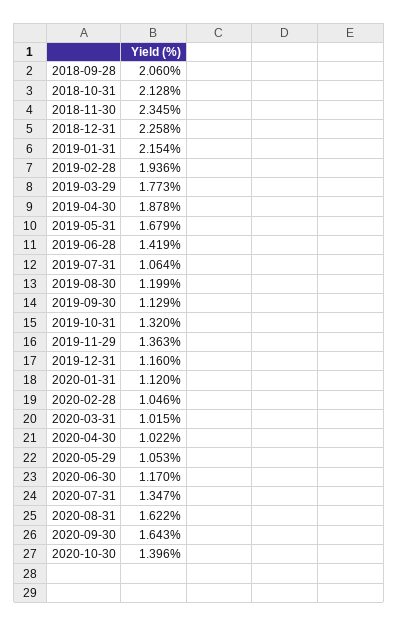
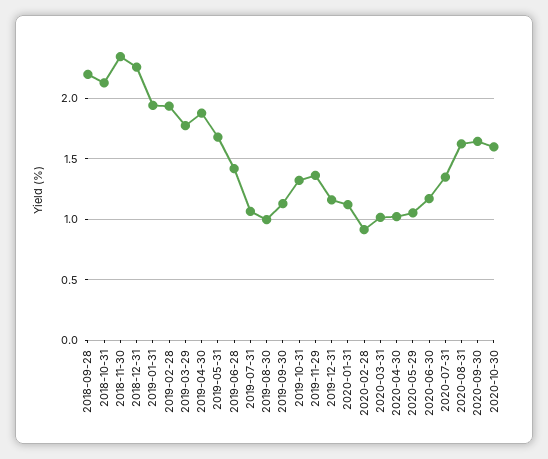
  {
-   "2018-09-28": 2.06,
+   "2018-09-28": 2.2,
    "2018-10-31": 2.128,
    "2018-11-30": 2.345,
    "2018-12-31": 2.258,
-   "2019-01-31": 2.154,
+   "2019-01-31": 1.95,
    "2019-02-28": 1.936,
    "2019-03-29": 1.773,
    "2019-04-30": 1.878,
    "2019-05-31": 1.679,
    "2019-06-28": 1.419,
    "2019-07-31": 1.064,
-   "2019-08-30": 1.199,
+   "2019-08-30": 1,
    "2019-09-30": 1.129,
    "2019-10-31": 1.32,
    "2019-11-29": 1.363,
    "2019-12-31": 1.16,
    "2020-01-31": 1.12,
-   "2020-02-28": 1.046,
+   "2020-02-28": 0.9,
    "2020-03-31": 1.015,
    "2020-04-30": 1.022,
    "2020-05-29": 1.053,
    "2020-06-30": 1.17,
    "2020-07-31": 1.347,
    "2020-08-31": 1.622,
    "2020-09-30": 1.643,
-   "2020-10-30": 1.396
+   "2020-10-30": 1.6
  }

